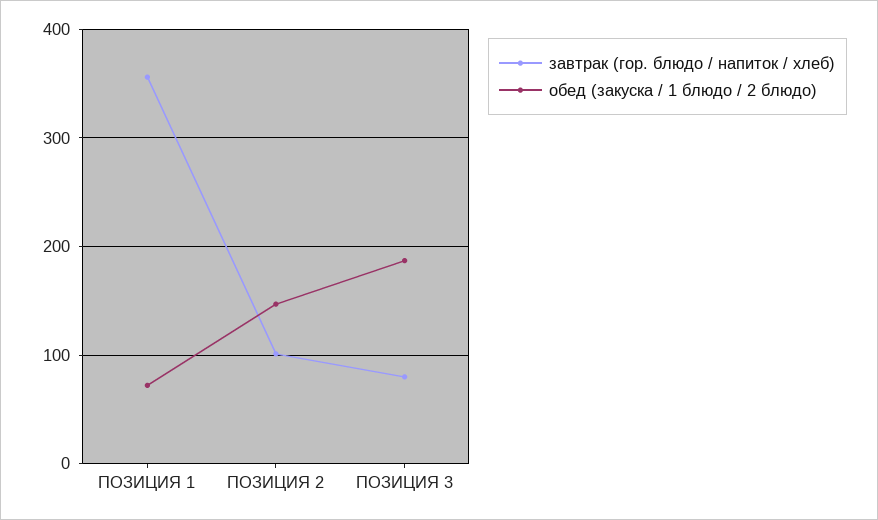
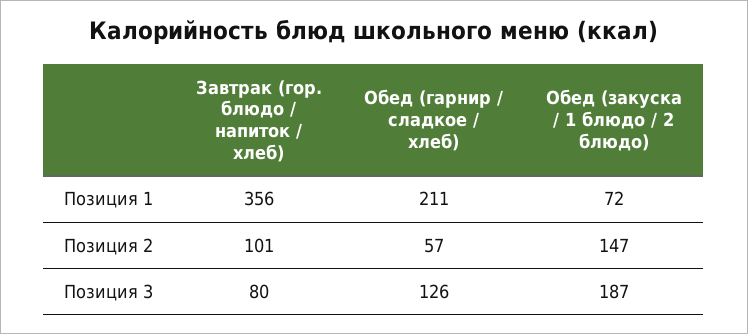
  {
    "завтрак (гор. блюдо / напиток / хлеб)": {
      "ПОЗИЦИЯ 1": 356,
      "ПОЗИЦИЯ 2": 101,
      "ПОЗИЦИЯ 3": 80
    },
    "обед (закуска / 1 блюдо / 2 блюдо)": {
      "ПОЗИЦИЯ 1": 72,
      "ПОЗИЦИЯ 2": 147,
      "ПОЗИЦИЯ 3": 187
-   }
+   },
+   "Обед (гарнир / сладкое / хлеб)": {
+     "ПОЗИЦИЯ 1": 211,
+     "ПОЗИЦИЯ 2": 57,
+     "ПОЗИЦИЯ 3": 126
+   }
  }

